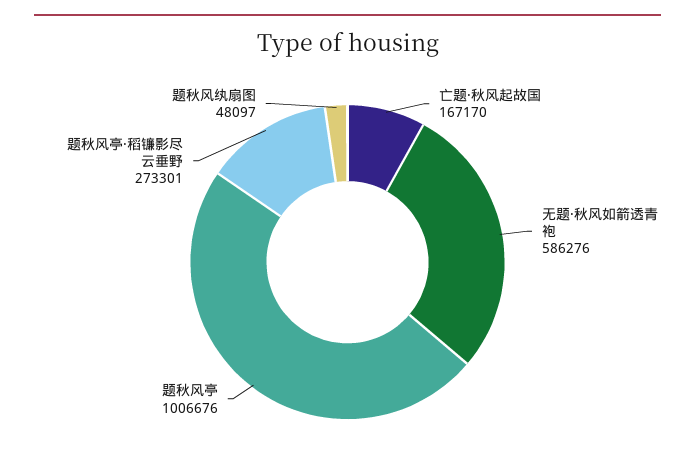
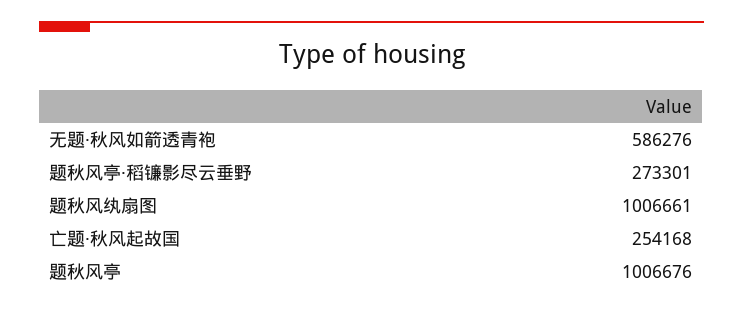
  {
-   "亡题·秋风起故国": 167170,
+   "亡题·秋风起故国": 254168,
    "无题·秋风如箭透青袍": 586276,
    "题秋风亭": 1006676,
    "题秋风亭·稻镰影尽云垂野": 273301,
-   "题秋风纨扇图": 48097
+   "题秋风纨扇图": 1006661
  }

